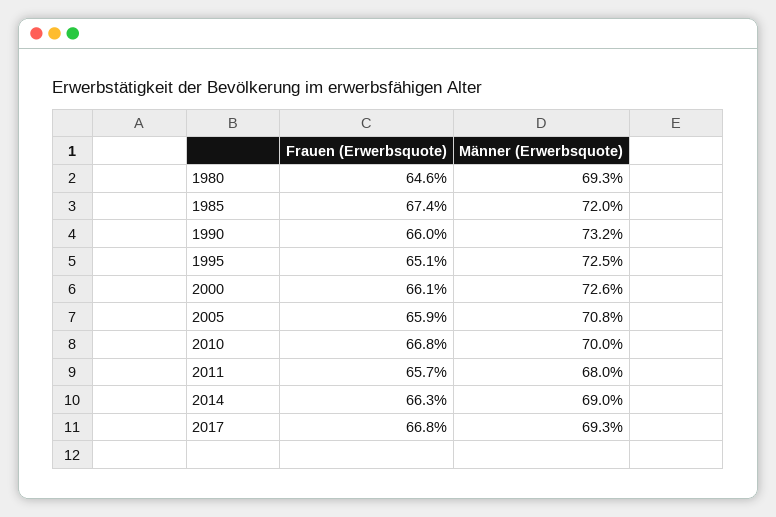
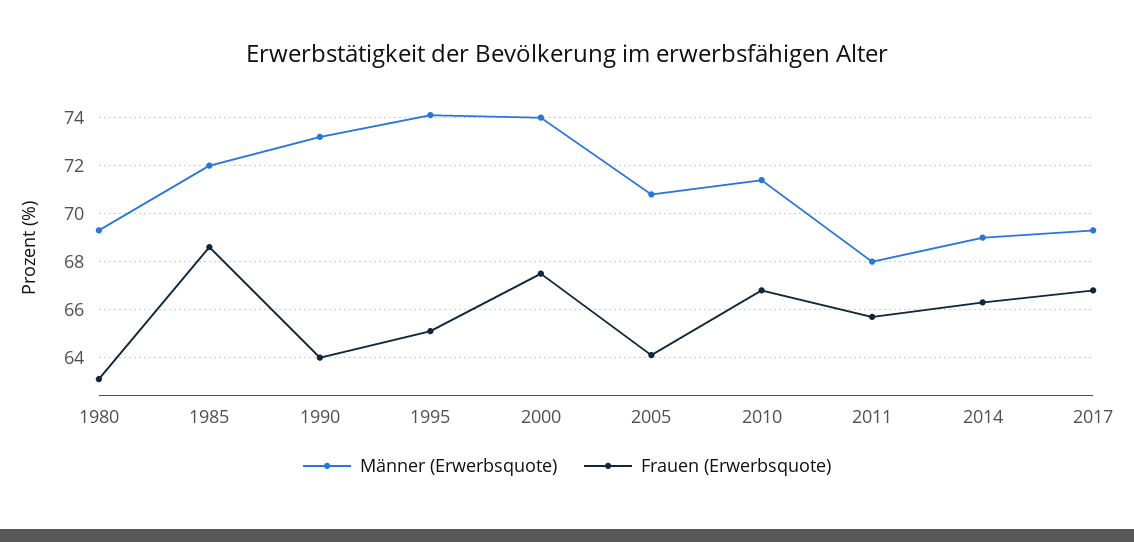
  {
    "Frauen (Erwerbsquote)": {
-     "1980": 64.6,
+     "1980": 63,
-     "1985": 67.4,
+     "1985": 68.5,
-     "1990": 66,
+     "1990": 64,
      "1995": 65.1,
-     "2000": 66.1,
+     "2000": 67.5,
-     "2005": 65.9,
+     "2005": 64,
      "2010": 66.8,
      "2011": 65.7,
      "2014": 66.3,
      "2017": 66.8
    },
    "Männer (Erwerbsquote)": {
      "1980": 69.3,
      "1985": 72,
      "1990": 73.2,
-     "1995": 72.5,
+     "1995": 74,
-     "2000": 72.6,
+     "2000": 74,
      "2005": 70.8,
-     "2010": 70,
+     "2010": 71.5,
      "2011": 68,
      "2014": 69,
      "2017": 69.3
    }
  }

